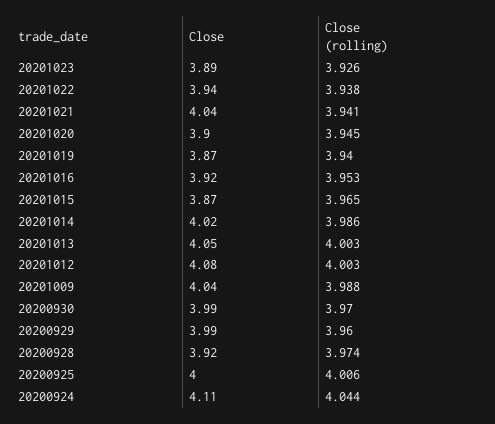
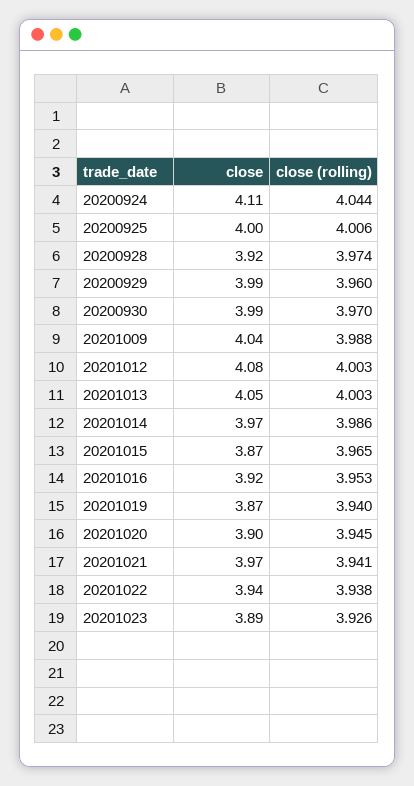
  {
    "Close": {
      "20201023": 3.89,
      "20201022": 3.94,
-     "20201021": 4.04,
+     "20201021": 3.97,
      "20201020": 3.9,
      "20201019": 3.87,
      "20201016": 3.92,
      "20201015": 3.87,
-     "20201014": 4.02,
+     "20201014": 3.97,
      "20201013": 4.05,
      "20201012": 4.08,
      "20201009": 4.04,
      "20200930": 3.99,
      "20200929": 3.99,
      "20200928": 3.92,
      "20200925": 4,
      "20200924": 4.11
    },
    "Close (rolling)": {
      "20201023": 3.926,
      "20201022": 3.938,
      "20201021": 3.941,
      "20201020": 3.945,
      "20201019": 3.94,
      "20201016": 3.953,
      "20201015": 3.965,
      "20201014": 3.986,
      "20201013": 4.003,
      "20201012": 4.003,
      "20201009": 3.988,
      "20200930": 3.97,
      "20200929": 3.96,
      "20200928": 3.974,
      "20200925": 4.006,
      "20200924": 4.044
    }
  }

